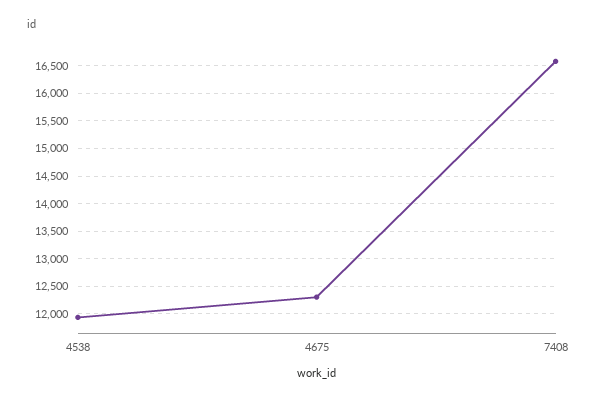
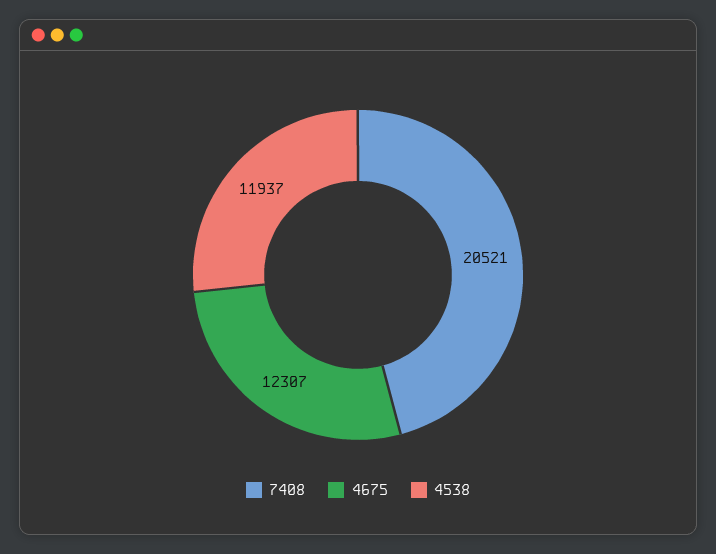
  {
    "4538": 11937,
    "4675": 12307,
-   "7408": 16500
+   "7408": 20521
  }

